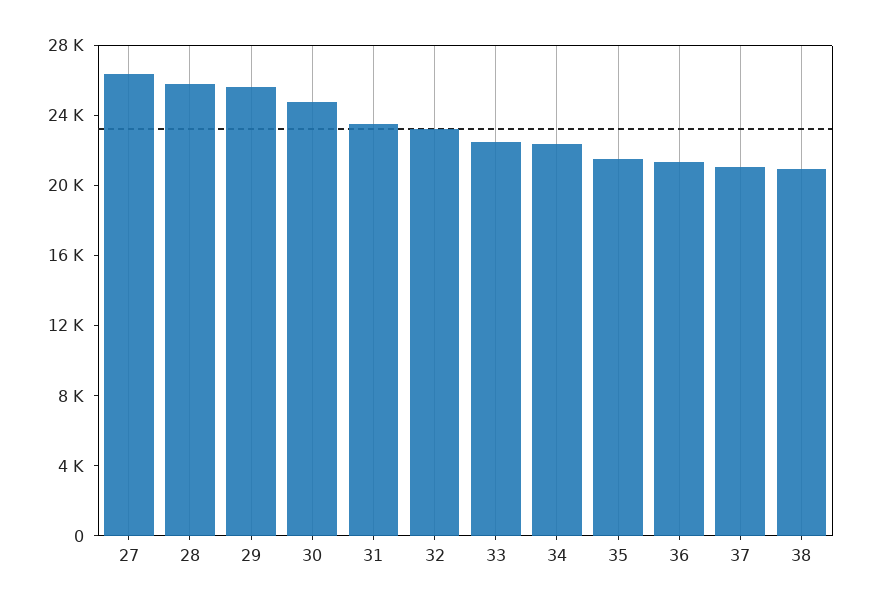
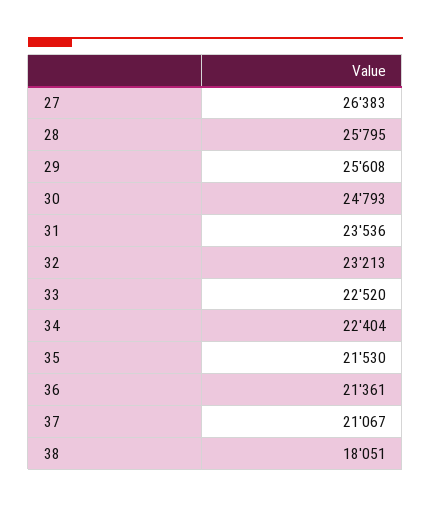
  {
    "27": 26383,
    "28": 25795,
    "29": 25608,
    "30": 24793,
    "31": 23536,
    "32": 23213,
    "33": 22520,
    "34": 22404,
    "35": 21530,
    "36": 21361,
    "37": 21067,
-   "38": 21000
+   "38": 18051
  }

